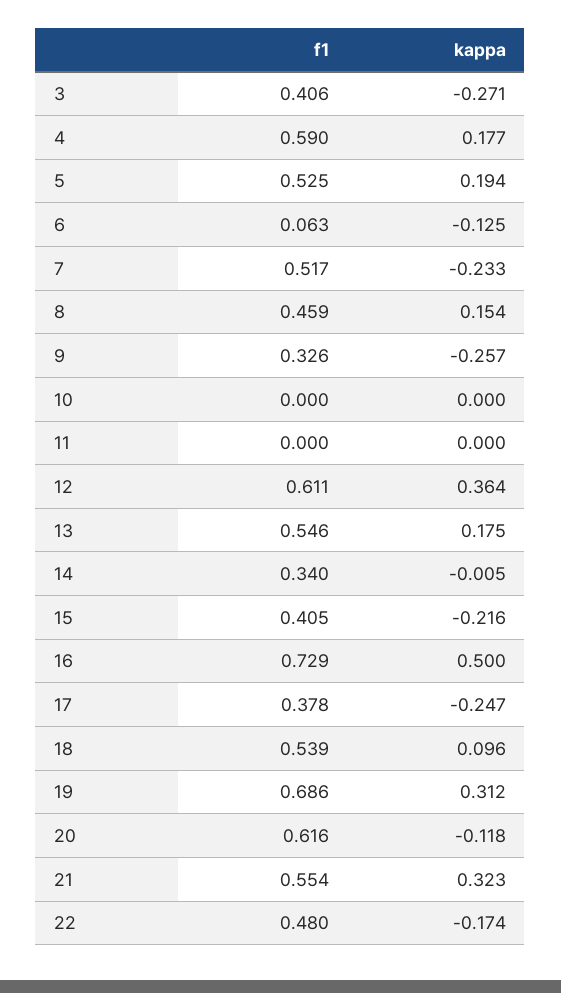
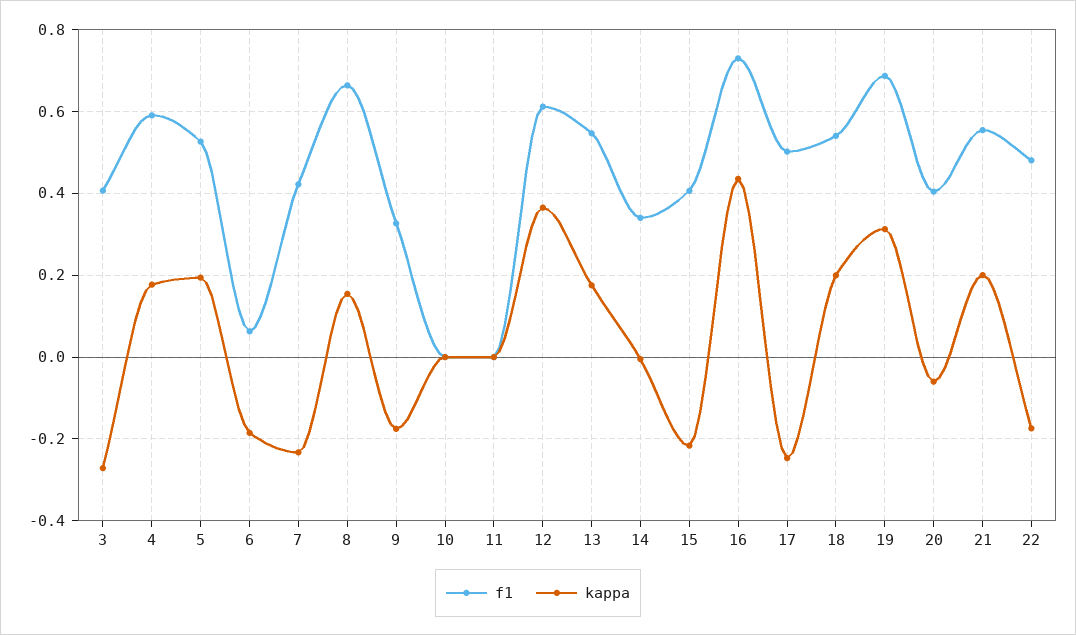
  {
    "f1": {
      "3": 0.406,
      "4": 0.59,
      "5": 0.525,
      "6": 0.063,
-     "7": 0.517,
+     "7": 0.42,
-     "8": 0.459,
+     "8": 0.66,
      "9": 0.326,
      "10": 0,
      "11": 0,
      "12": 0.611,
      "13": 0.546,
      "14": 0.34,
      "15": 0.405,
      "16": 0.729,
-     "17": 0.378,
+     "17": 0.5,
      "18": 0.539,
      "19": 0.686,
-     "20": 0.616,
+     "20": 0.4,
      "21": 0.554,
      "22": 0.48
    },
    "kappa": {
      "3": -0.271,
      "4": 0.177,
      "5": 0.194,
-     "6": -0.125,
+     "6": -0.18,
      "7": -0.233,
      "8": 0.154,
-     "9": -0.257,
+     "9": -0.18,
      "10": 0,
      "11": 0,
      "12": 0.364,
      "13": 0.175,
      "14": -0.005,
      "15": -0.216,
-     "16": 0.5,
+     "16": 0.44,
      "17": -0.247,
-     "18": 0.096,
+     "18": 0.2,
      "19": 0.312,
-     "20": -0.118,
+     "20": -0.06,
-     "21": 0.323,
+     "21": 0.2,
      "22": -0.174
    }
  }

